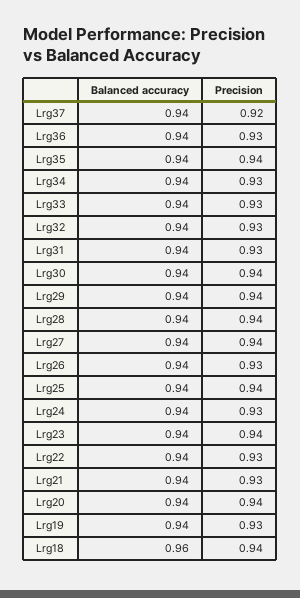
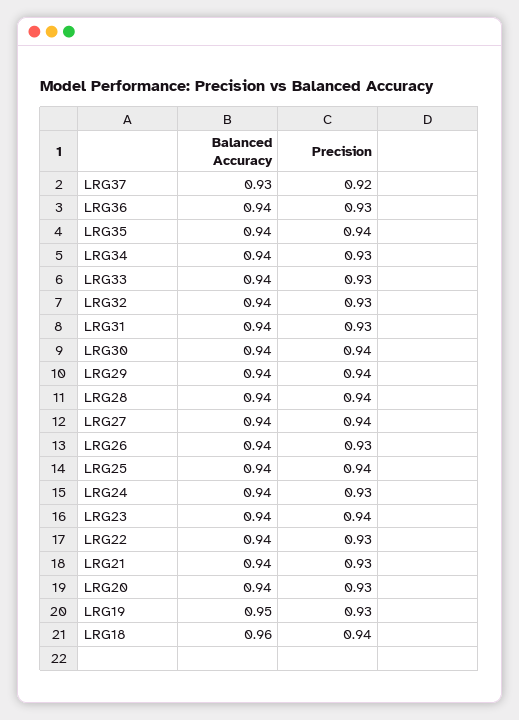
  {
    "Balanced accuracy": {
-     "Lrg37": 0.94,
+     "Lrg37": 0.93,
      "Lrg36": 0.94,
      "Lrg35": 0.94,
      "Lrg34": 0.94,
      "Lrg33": 0.94,
      "Lrg32": 0.94,
      "Lrg31": 0.94,
      "Lrg30": 0.94,
      "Lrg29": 0.94,
      "Lrg28": 0.94,
      "Lrg27": 0.94,
      "Lrg26": 0.94,
      "Lrg25": 0.94,
      "Lrg24": 0.94,
      "Lrg23": 0.94,
      "Lrg22": 0.94,
      "Lrg21": 0.94,
      "Lrg20": 0.94,
-     "Lrg19": 0.94,
+     "Lrg19": 0.95,
      "Lrg18": 0.96
    },
    "Precision": {
      "Lrg37": 0.92,
      "Lrg36": 0.93,
      "Lrg35": 0.94,
      "Lrg34": 0.93,
      "Lrg33": 0.93,
      "Lrg32": 0.93,
      "Lrg31": 0.93,
      "Lrg30": 0.94,
      "Lrg29": 0.94,
      "Lrg28": 0.94,
      "Lrg27": 0.94,
      "Lrg26": 0.93,
      "Lrg25": 0.94,
      "Lrg24": 0.93,
      "Lrg23": 0.94,
      "Lrg22": 0.93,
      "Lrg21": 0.93,
-     "Lrg20": 0.94,
+     "Lrg20": 0.93,
      "Lrg19": 0.93,
      "Lrg18": 0.94
    }
  }

